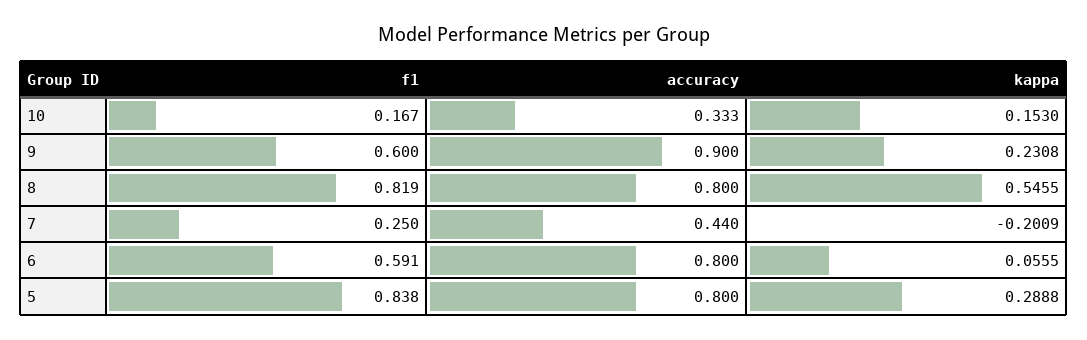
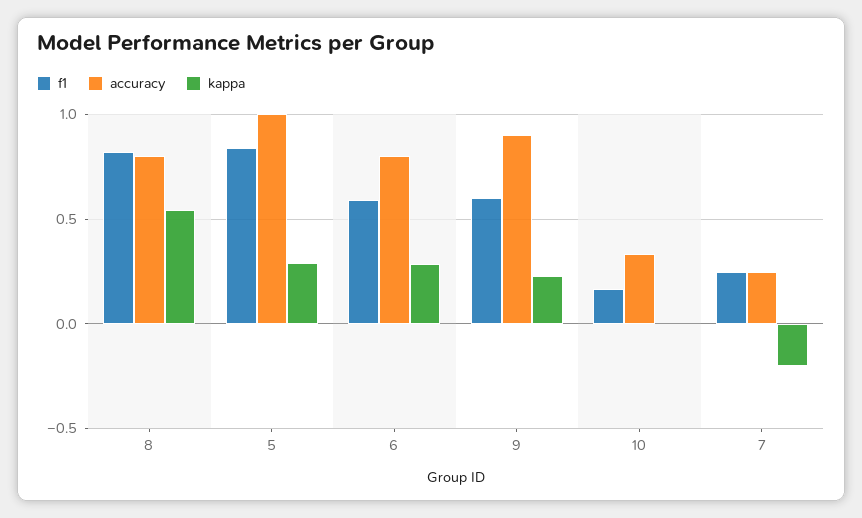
  {
    "f1": {
      "10": 0.167,
      "9": 0.6,
      "8": 0.819,
      "7": 0.25,
      "6": 0.591,
      "5": 0.838
    },
    "accuracy": {
      "10": 0.333,
      "9": 0.9,
      "8": 0.8,
-     "7": 0.44,
+     "7": 0.25,
      "6": 0.8,
-     "5": 0.8
+     "5": 1
    },
    "kappa": {
-     "10": 0.153,
+     "10": 0,
      "9": 0.2308,
      "8": 0.5455,
      "7": -0.2009,
-     "6": 0.0555,
+     "6": 0.3,
      "5": 0.2888
    }
  }

